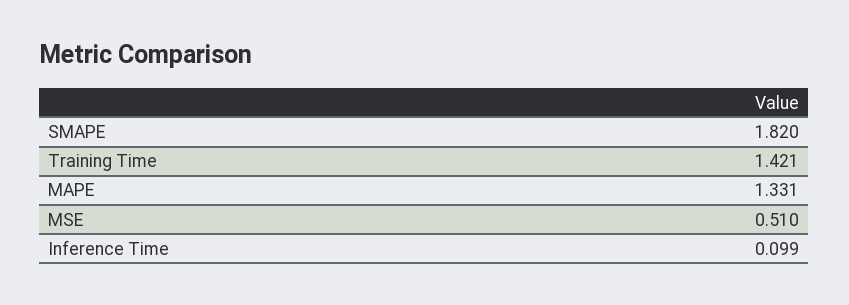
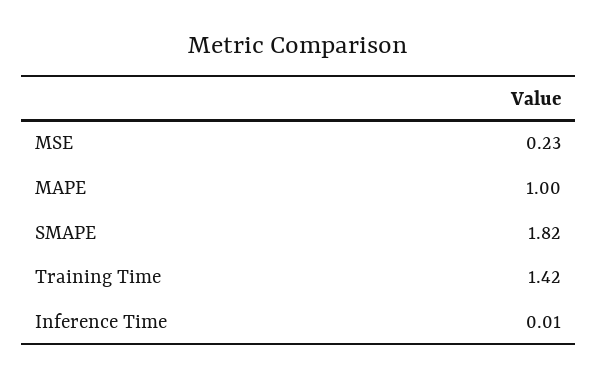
  {
    "SMAPE": 1.82,
    "Training Time": 1.421,
-   "MAPE": 1.331,
+   "MAPE": 1,
-   "MSE": 0.51,
+   "MSE": 0.23,
-   "Inference Time": 0.099
+   "Inference Time": 0.01
  }

